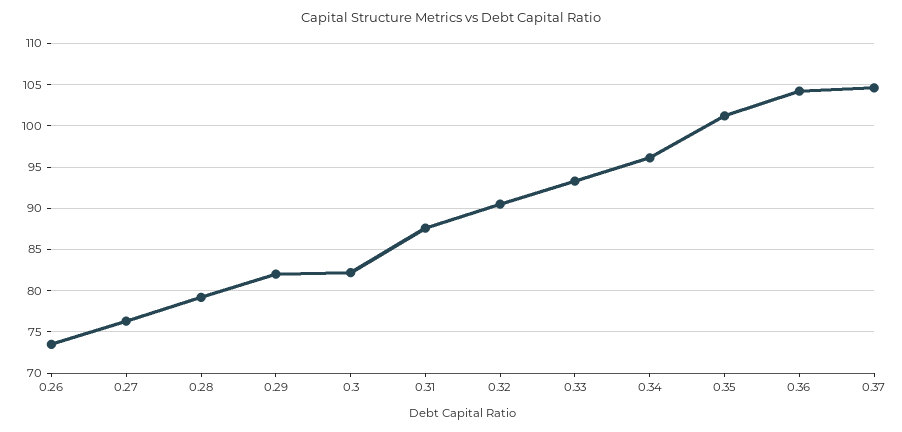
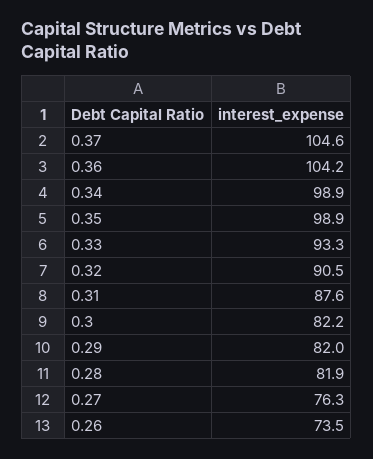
  {
    "0.26": 73.5,
    "0.27": 76.3,
-   "0.28": 79,
+   "0.28": 81.9,
    "0.29": 82,
    "0.3": 82.2,
    "0.31": 87.6,
    "0.32": 90.5,
    "0.33": 93.3,
-   "0.34": 96,
+   "0.34": 98.9,
-   "0.35": 101,
+   "0.35": 98.9,
    "0.36": 104.2,
    "0.37": 104.6
  }

